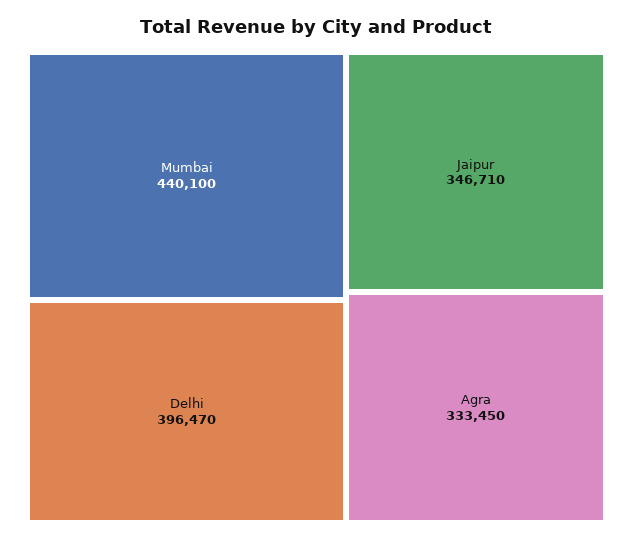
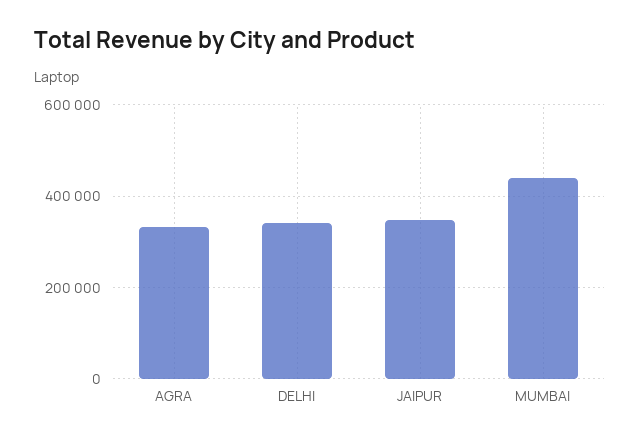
  {
    "Mumbai": 440100,
-   "Delhi": 396470,
+   "Delhi": 340000,
    "Jaipur": 346710,
    "Agra": 333450
  }

